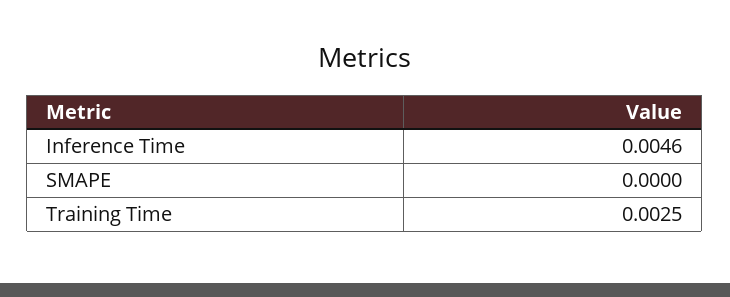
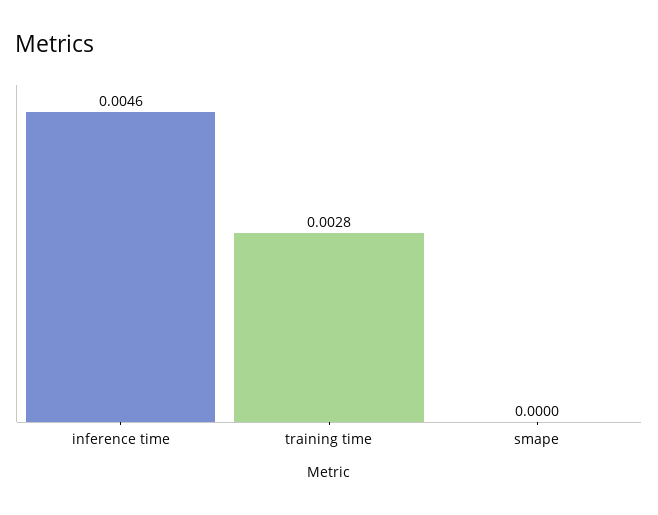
  {
    "Inference Time": 0.0046,
    "SMAPE": 0,
-   "Training Time": 0.0025
+   "Training Time": 0.0028
  }

